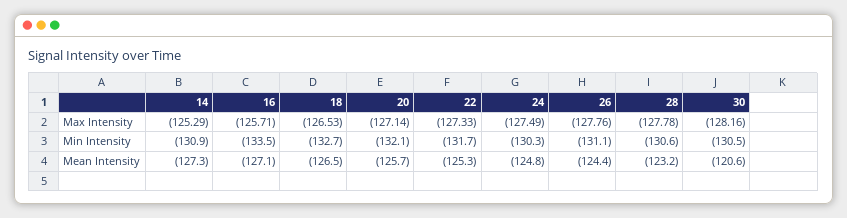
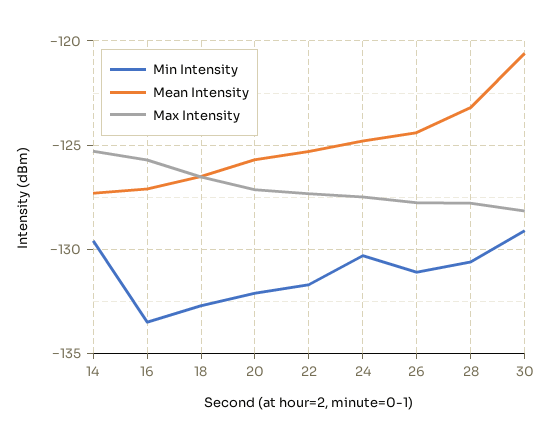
  {
    "Max Intensity": {
      "14": -125.29,
      "16": -125.71,
      "18": -126.53,
      "20": -127.14,
      "22": -127.33,
      "24": -127.49,
      "26": -127.76,
      "28": -127.78,
      "30": -128.16
    },
    "Min Intensity": {
-     "14": -130.9,
+     "14": -129.5,
      "16": -133.5,
      "18": -132.7,
      "20": -132.1,
      "22": -131.7,
      "24": -130.3,
      "26": -131.1,
      "28": -130.6,
-     "30": -130.5
+     "30": -129
    },
    "Mean Intensity": {
      "14": -127.3,
      "16": -127.1,
      "18": -126.5,
      "20": -125.7,
      "22": -125.3,
      "24": -124.8,
      "26": -124.4,
      "28": -123.2,
      "30": -120.6
    }
  }

